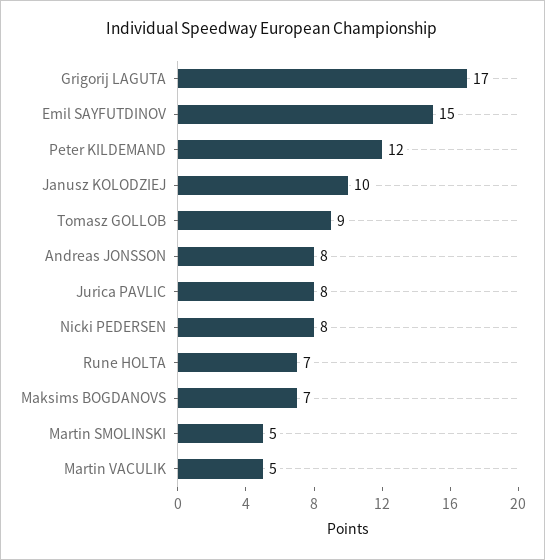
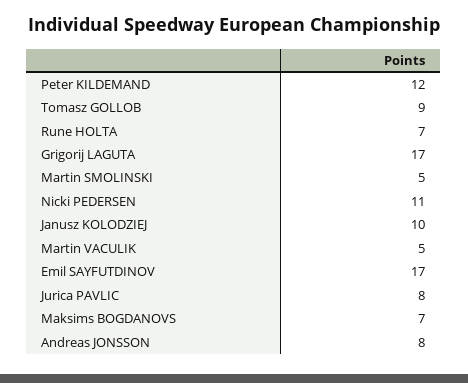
  {
    "Grigorij LAGUTA": 17,
-   "Emil SAYFUTDINOV": 15,
+   "Emil SAYFUTDINOV": 17,
    "Peter KILDEMAND": 12,
    "Janusz KOLODZIEJ": 10,
    "Tomasz GOLLOB": 9,
    "Andreas JONSSON": 8,
    "Jurica PAVLIC": 8,
-   "Nicki PEDERSEN": 8,
+   "Nicki PEDERSEN": 11,
    "Rune HOLTA": 7,
    "Maksims BOGDANOVS": 7,
    "Martin SMOLINSKI": 5,
    "Martin VACULIK": 5
  }

